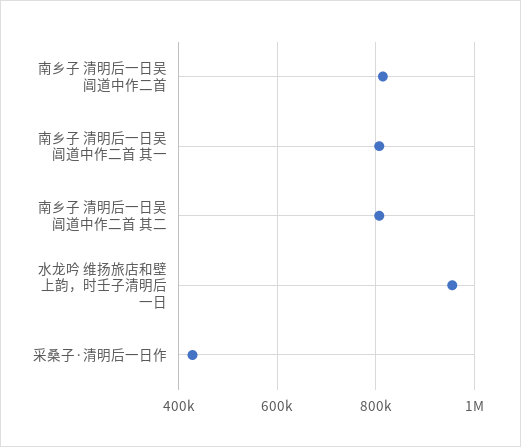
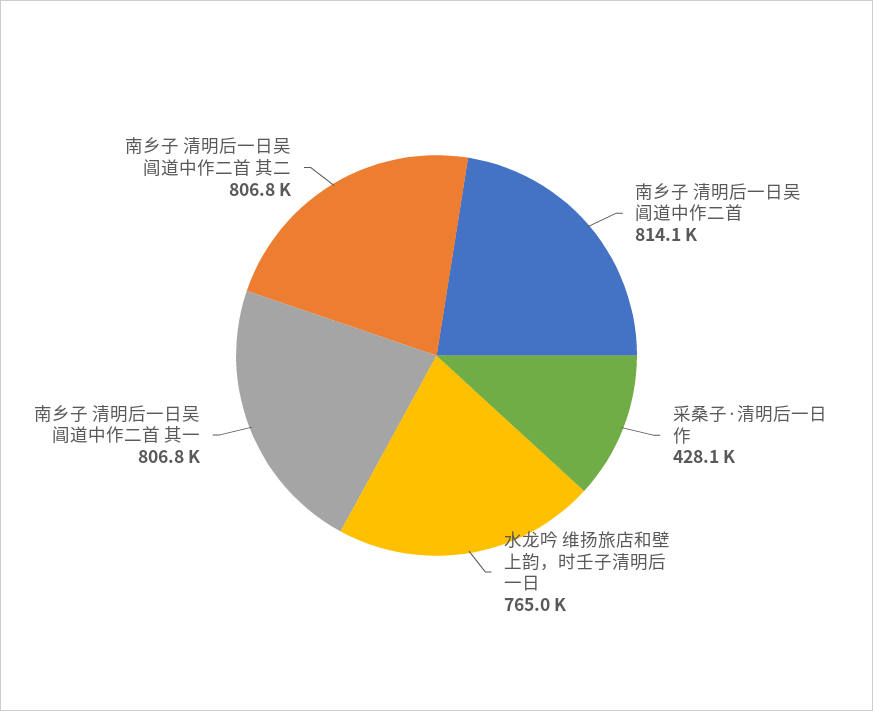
  {
    "南乡子 清明后一日吴阊道中作二首": 814100,
    "南乡子 清明后一日吴阊道中作二首 其一": 806800,
    "南乡子 清明后一日吴阊道中作二首 其二": 806800,
-   "水龙吟 维扬旅店和壁上韵，时壬子清明后一日": 960000,
+   "水龙吟 维扬旅店和壁上韵，时壬子清明后一日": 765000,
    "采桑子·清明后一日作": 428100
  }

